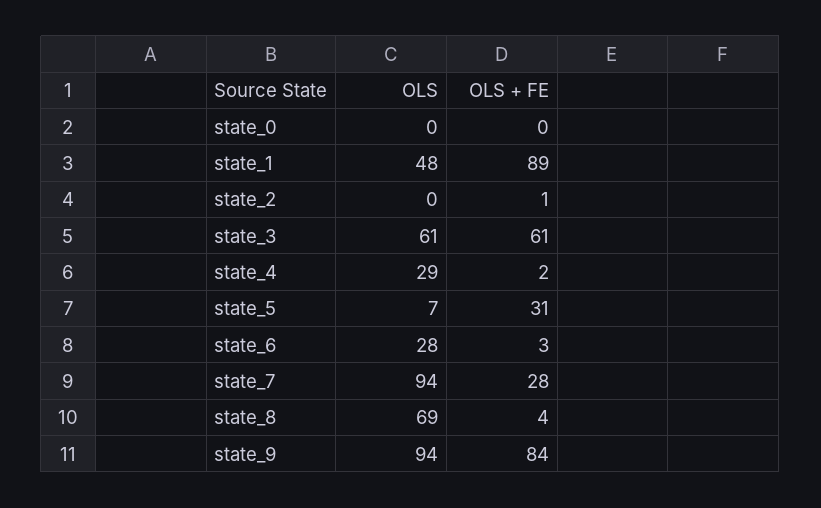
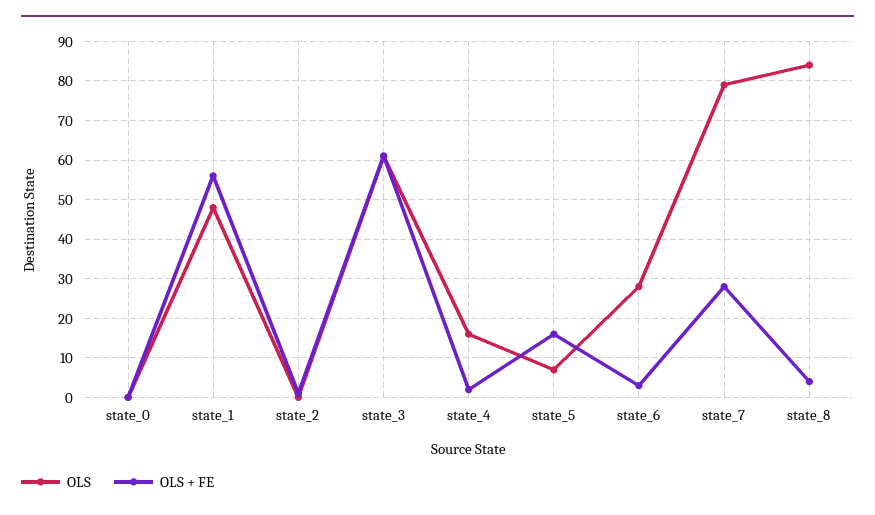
  {
    "OLS": {
      "state_0": 0,
      "state_1": 48,
      "state_2": 0,
      "state_3": 61,
-     "state_4": 29,
+     "state_4": 15,
      "state_5": 7,
      "state_6": 28,
-     "state_7": 94,
+     "state_7": 80,
-     "state_8": 69,
+     "state_8": 85
-     "state_9": 94
    },
    "OLS + FE": {
      "state_0": 0,
-     "state_1": 89,
+     "state_1": 55,
      "state_2": 1,
      "state_3": 61,
      "state_4": 2,
-     "state_5": 31,
+     "state_5": 15,
      "state_6": 3,
      "state_7": 28,
-     "state_8": 4,
+     "state_8": 4
-     "state_9": 84
    }
  }

